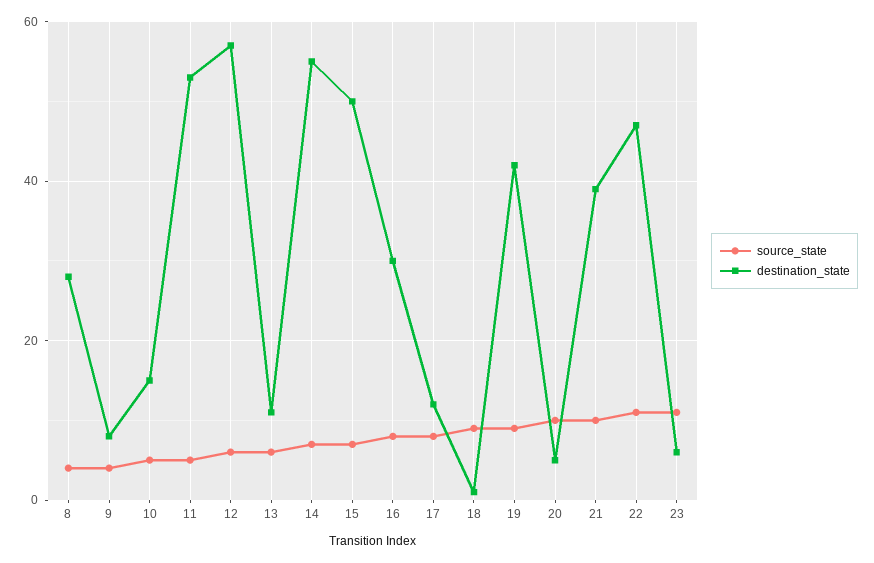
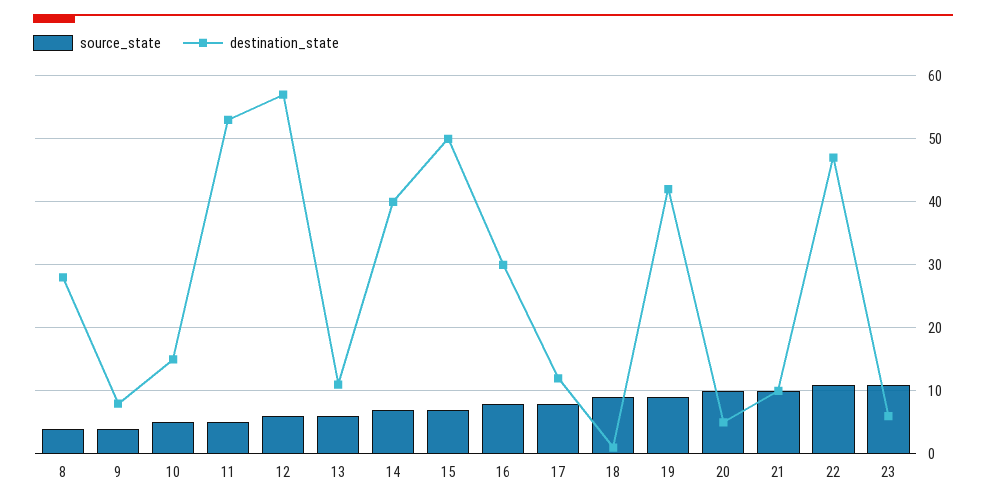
  {
    "source_state": {
      "8": 4,
      "9": 4,
      "10": 5,
      "11": 5,
      "12": 6,
      "13": 6,
      "14": 7,
      "15": 7,
      "16": 8,
      "17": 8,
      "18": 9,
      "19": 9,
      "20": 10,
      "21": 10,
      "22": 11,
      "23": 11
    },
    "destination_state": {
      "8": 28,
      "9": 8,
      "10": 15,
      "11": 53,
      "12": 57,
      "13": 11,
-     "14": 55,
+     "14": 40,
      "15": 50,
      "16": 30,
      "17": 12,
      "18": 1,
      "19": 42,
      "20": 5,
-     "21": 40,
+     "21": 10,
      "22": 47,
      "23": 6
    }
  }

